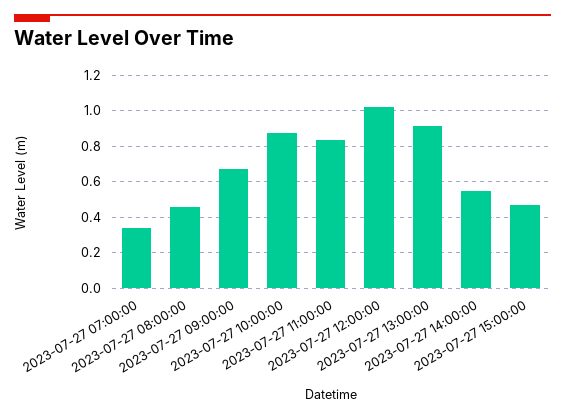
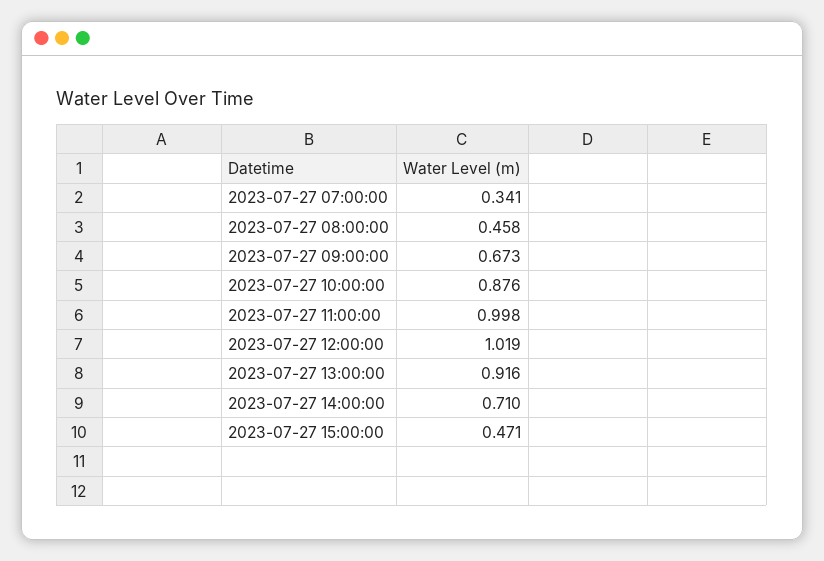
  {
    "2023-07-27 07:00:00": 0.341,
    "2023-07-27 08:00:00": 0.458,
    "2023-07-27 09:00:00": 0.673,
    "2023-07-27 10:00:00": 0.876,
-   "2023-07-27 11:00:00": 0.85,
+   "2023-07-27 11:00:00": 0.998,
    "2023-07-27 12:00:00": 1.019,
    "2023-07-27 13:00:00": 0.916,
-   "2023-07-27 14:00:00": 0.55,
+   "2023-07-27 14:00:00": 0.71,
    "2023-07-27 15:00:00": 0.471
  }

